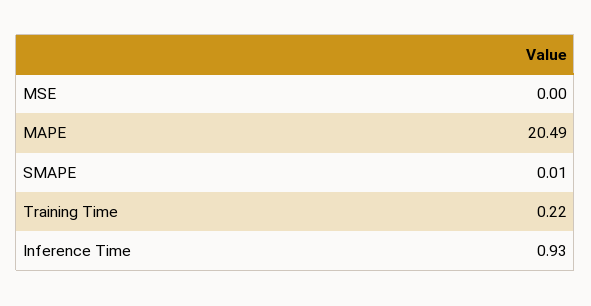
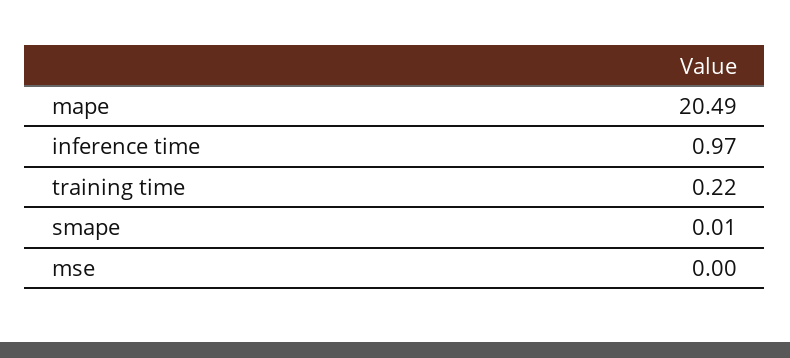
  {
    "MSE": 0,
    "MAPE": 20.49,
    "SMAPE": 0.01,
    "Training Time": 0.22,
-   "Inference Time": 0.93
+   "Inference Time": 0.97
  }

